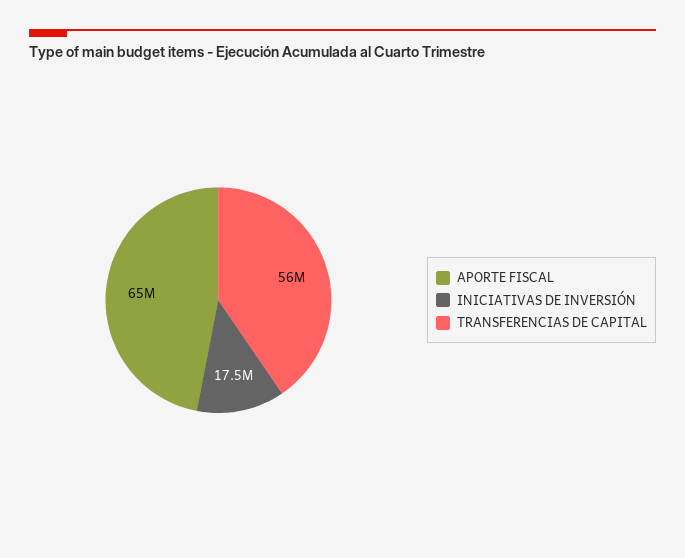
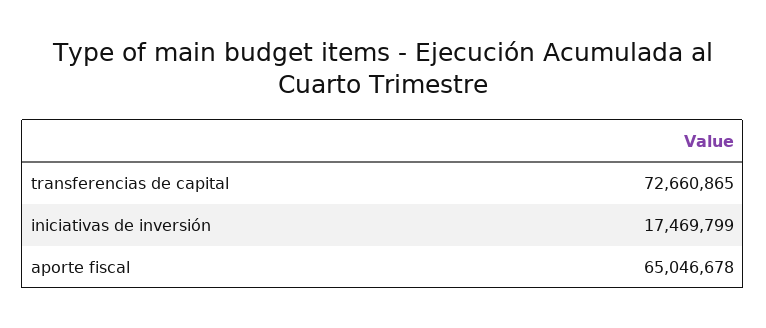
  {
    "APORTE FISCAL": 65046678,
    "INICIATIVAS DE INVERSIÓN": 17469799,
-   "TRANSFERENCIAS DE CAPITAL": 56000000
+   "TRANSFERENCIAS DE CAPITAL": 72660865
  }

